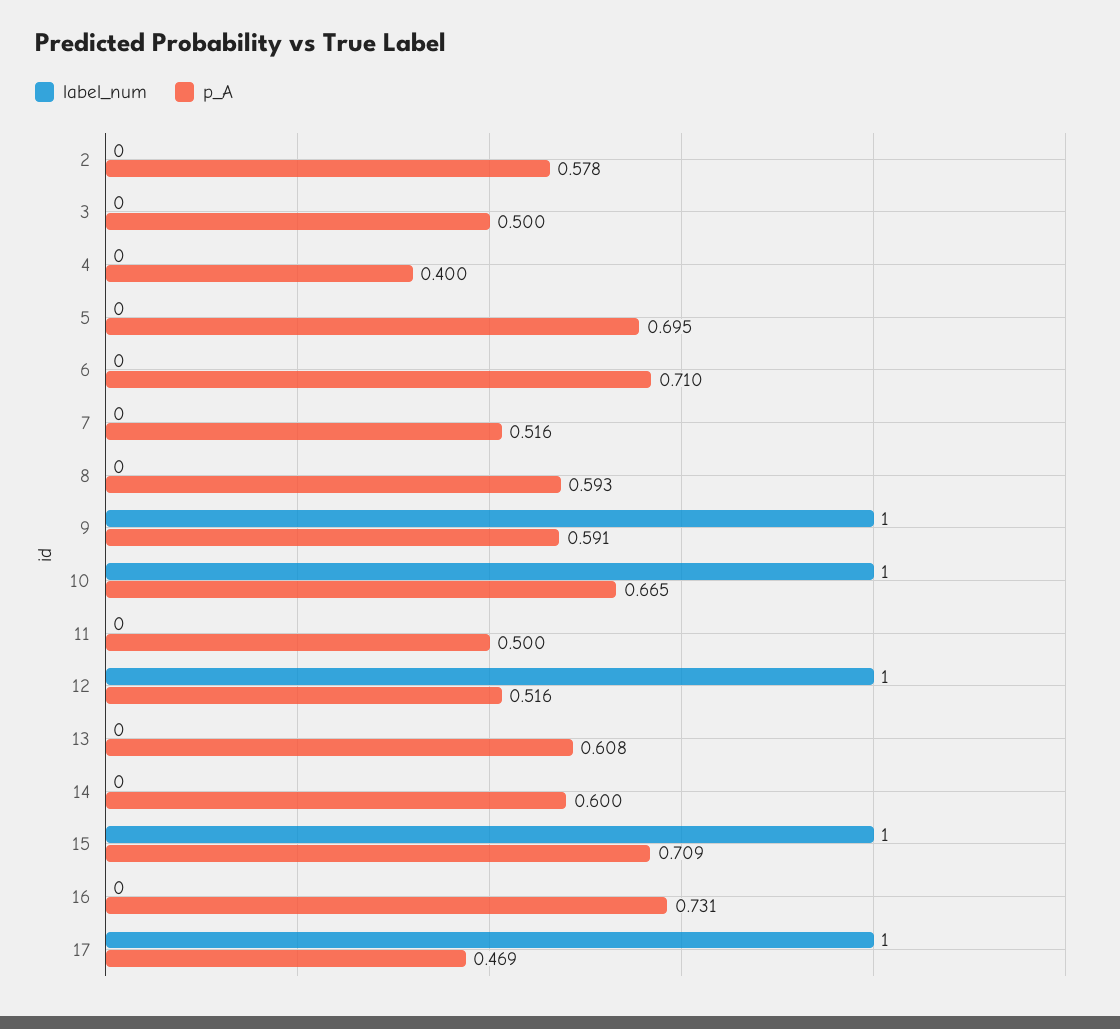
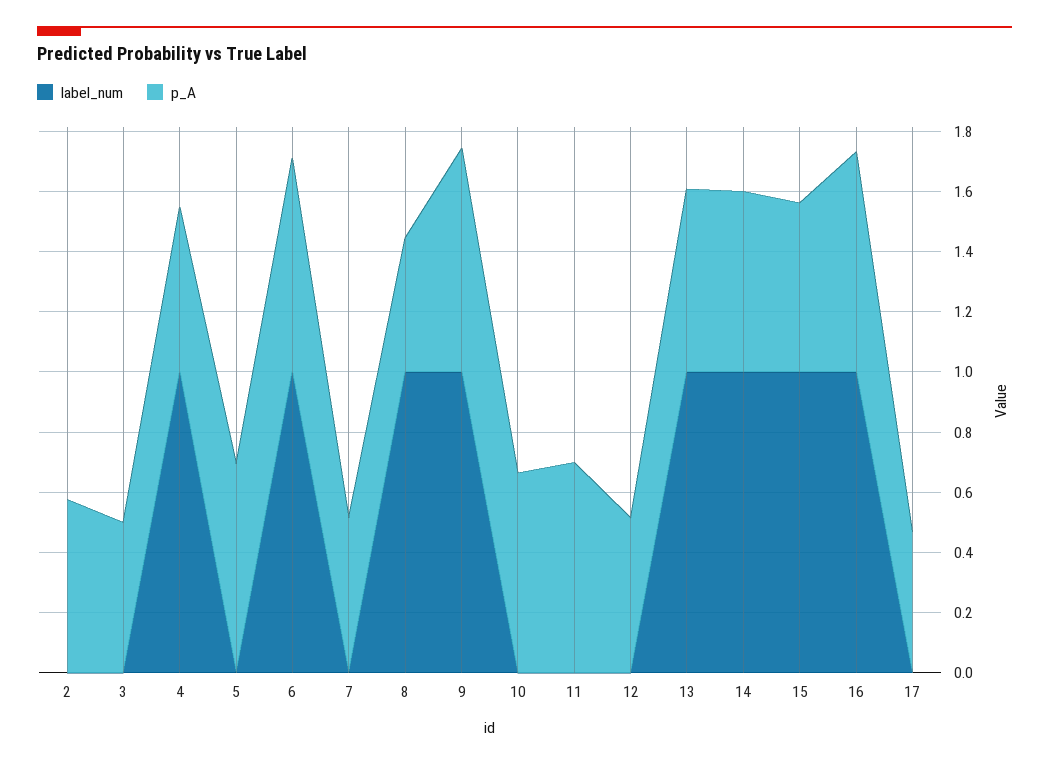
  {
    "label_num": {
      "2": 0,
      "3": 0,
-     "4": 0,
+     "4": 1,
      "5": 0,
-     "6": 0,
+     "6": 1,
      "7": 0,
-     "8": 0,
+     "8": 1,
      "9": 1,
-     "10": 1,
+     "10": 0,
      "11": 0,
-     "12": 1,
+     "12": 0,
-     "13": 0,
+     "13": 1,
-     "14": 0,
+     "14": 1,
      "15": 1,
-     "16": 0,
+     "16": 1,
-     "17": 1
+     "17": 0
    },
    "p_A": {
      "2": 0.578,
      "3": 0.5,
-     "4": 0.4,
+     "4": 0.55,
      "5": 0.695,
      "6": 0.71,
      "7": 0.516,
-     "8": 0.593,
+     "8": 0.45,
-     "9": 0.591,
+     "9": 0.75,
      "10": 0.665,
-     "11": 0.5,
+     "11": 0.7,
      "12": 0.516,
      "13": 0.608,
      "14": 0.6,
-     "15": 0.709,
+     "15": 0.55,
      "16": 0.731,
      "17": 0.469
    }
  }

